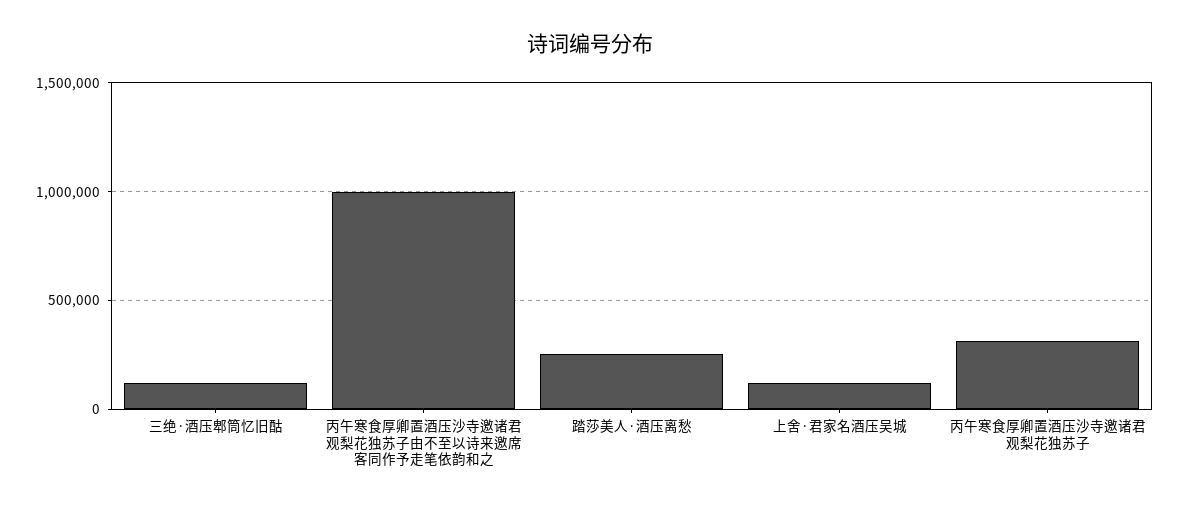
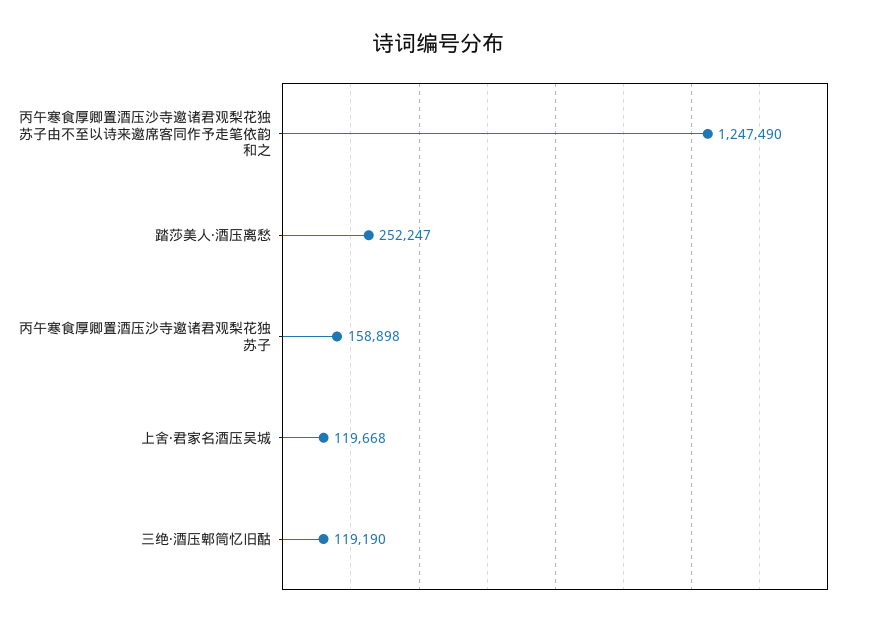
  {
    "三绝·酒压郫筒忆旧酤": 119190,
-   "丙午寒食厚卿置酒压沙寺邀诸君观梨花独苏子由不至以诗来邀席客同作予走笔依韵和之": 1000000,
+   "丙午寒食厚卿置酒压沙寺邀诸君观梨花独苏子由不至以诗来邀席客同作予走笔依韵和之": 1247490,
    "踏莎美人·酒压离愁": 252247,
    "上舍·君家名酒压吴城": 119668,
-   "丙午寒食厚卿置酒压沙寺邀诸君观梨花独苏子": 300000
+   "丙午寒食厚卿置酒压沙寺邀诸君观梨花独苏子": 158898
  }

